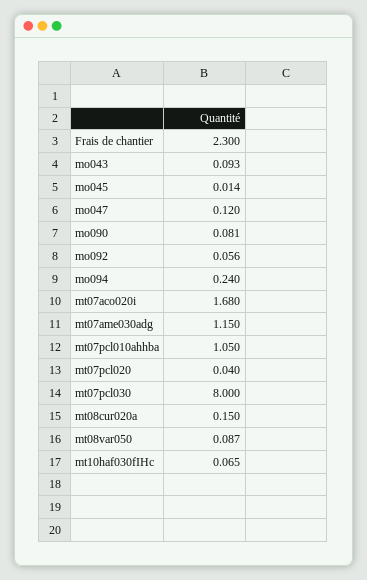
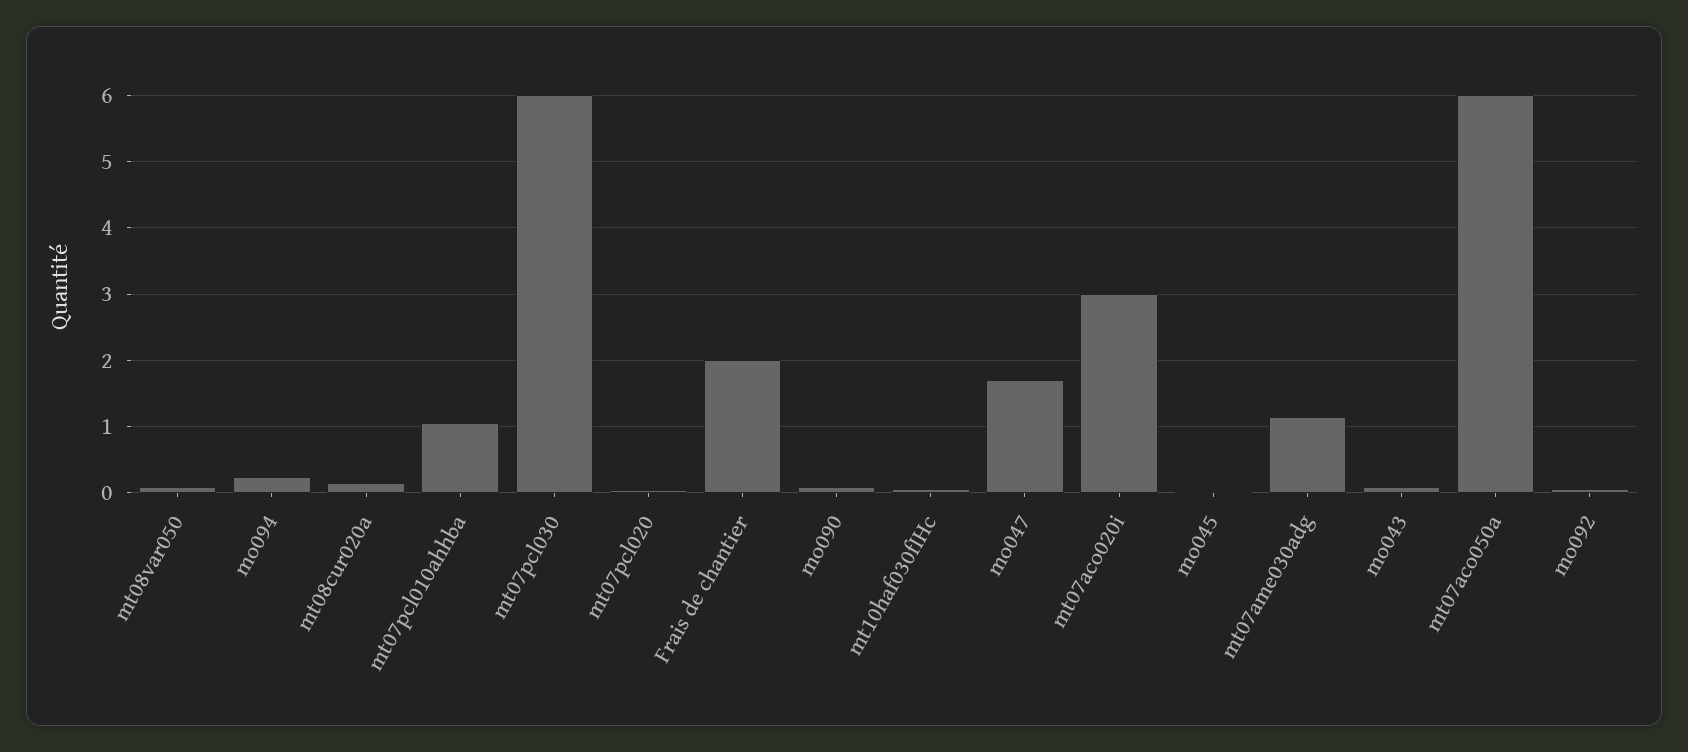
  {
-   "Frais de chantier": 2.3,
+   "Frais de chantier": 2,
    "mo043": 0.093,
    "mo045": 0.014,
-   "mo047": 0.12,
+   "mo047": 1.7,
    "mo090": 0.081,
    "mo092": 0.056,
    "mo094": 0.24,
-   "mt07aco020i": 1.68,
+   "mt07aco020i": 3,
    "mt07ame030adg": 1.15,
    "mt07pcl010ahhba": 1.05,
    "mt07pcl020": 0.04,
-   "mt07pcl030": 8,
+   "mt07pcl030": 6,
    "mt08cur020a": 0.15,
    "mt08var050": 0.087,
-   "mt10haf030fIHc": 0.065
+   "mt10haf030fIHc": 0.065,
+   "mt07aco050a": 6
  }

